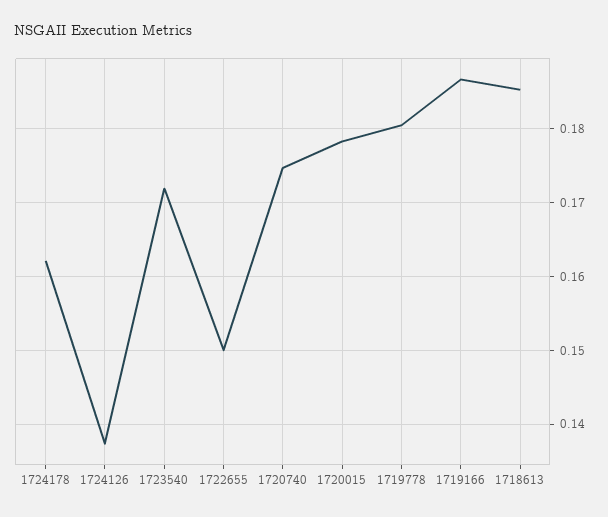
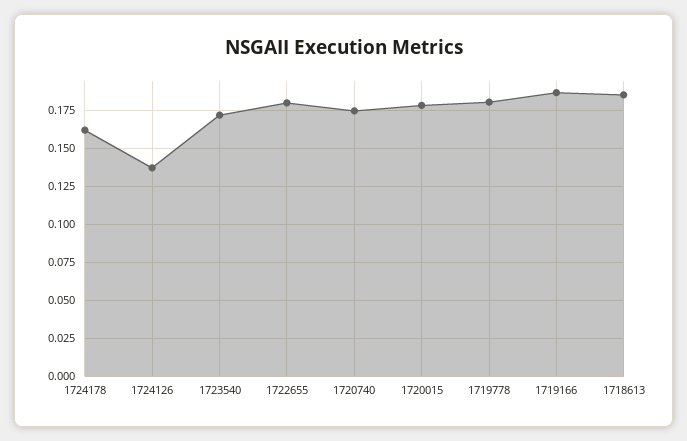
  {
    "1724178": 0.162,
    "1724126": 0.137,
    "1723540": 0.172,
-   "1722655": 0.15,
+   "1722655": 0.18,
    "1720740": 0.175,
    "1720015": 0.178,
    "1719778": 0.181,
    "1719166": 0.187,
    "1718613": 0.185
  }

